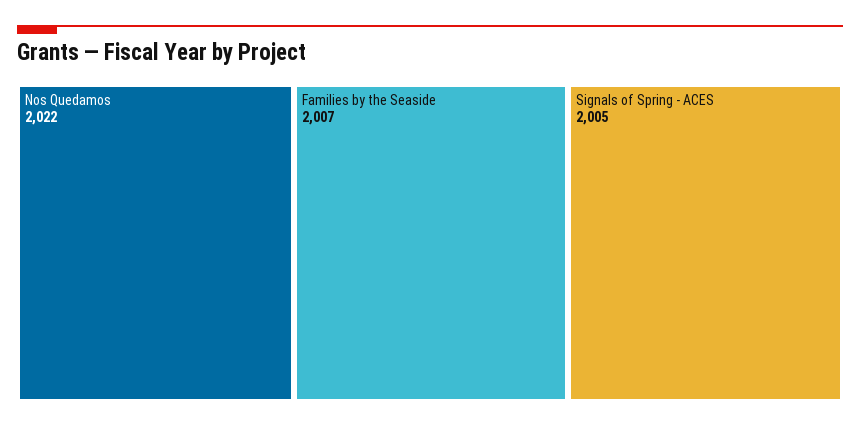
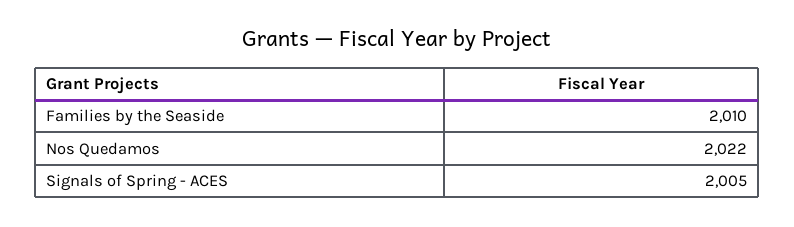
  {
    "Nos Quedamos": 2022,
-   "Families by the Seaside": 2007,
+   "Families by the Seaside": 2010,
    "Signals of Spring - ACES": 2005
  }

